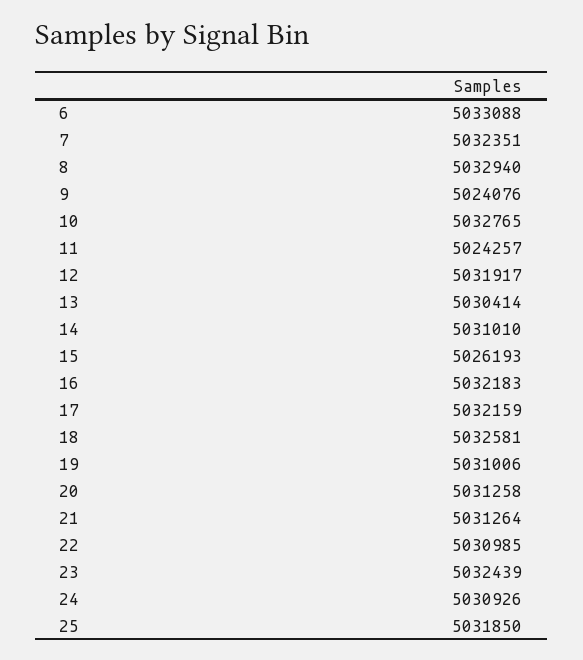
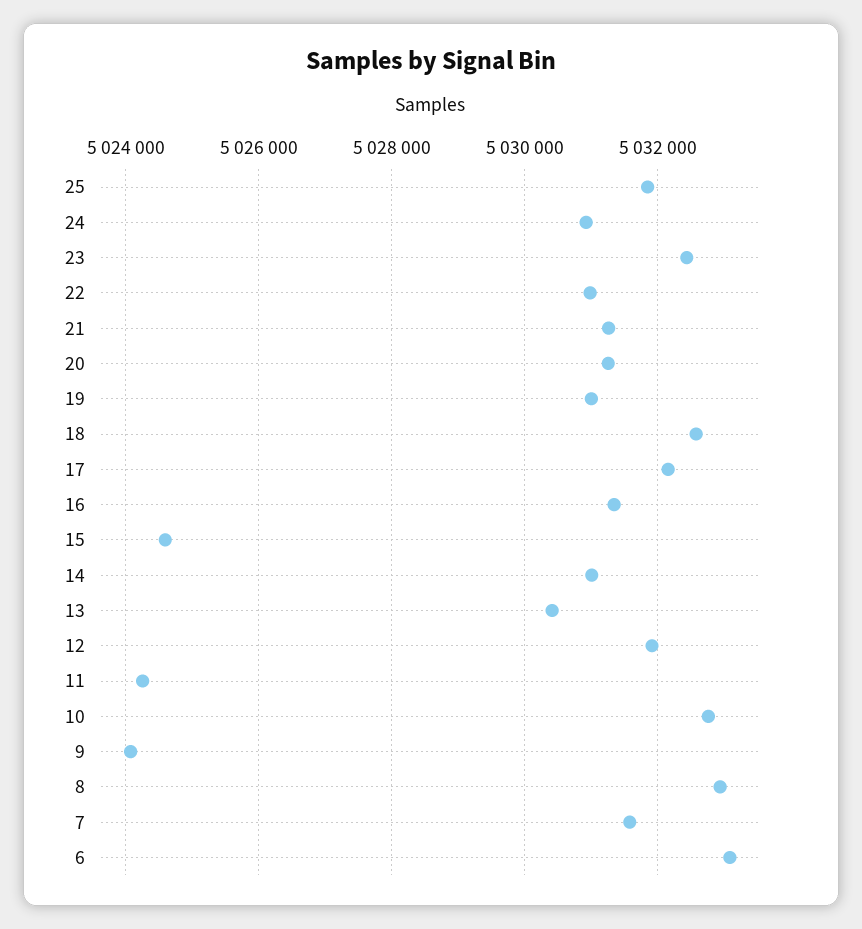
  {
    "6": 5033088,
-   "7": 5032351,
+   "7": 5031600,
    "8": 5032940,
    "9": 5024076,
    "10": 5032765,
    "11": 5024257,
    "12": 5031917,
    "13": 5030414,
    "14": 5031010,
-   "15": 5026193,
+   "15": 5024600,
-   "16": 5032183,
+   "16": 5031400,
    "17": 5032159,
    "18": 5032581,
    "19": 5031006,
    "20": 5031258,
    "21": 5031264,
    "22": 5030985,
    "23": 5032439,
    "24": 5030926,
    "25": 5031850
  }

